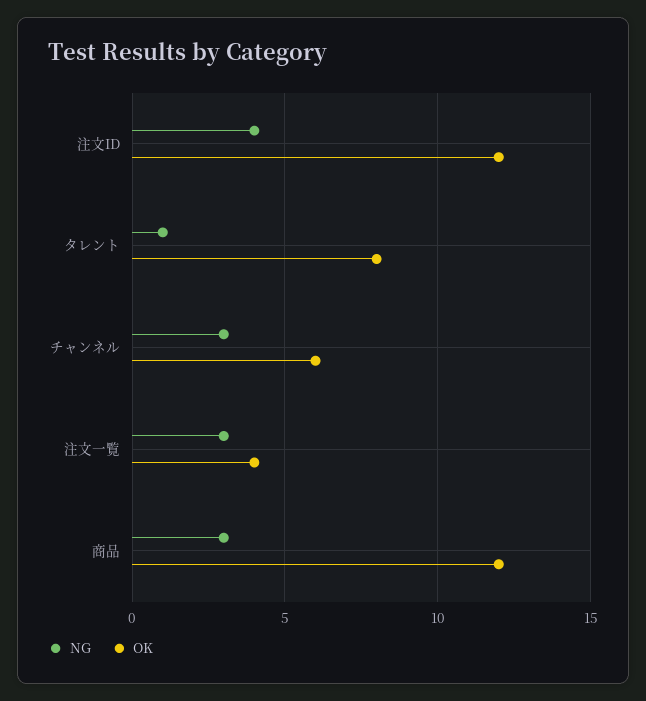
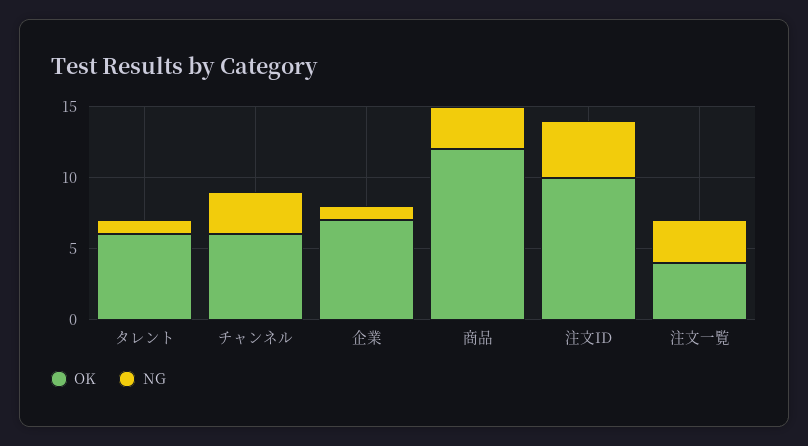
  {
    "NG": {
      "注文ID": 4,
      "タレント": 1,
      "チャンネル": 3,
      "注文一覧": 3,
-     "商品": 3
+     "商品": 3,
+     "企業": 1
    },
    "OK": {
-     "注文ID": 12,
+     "注文ID": 10,
-     "タレント": 8,
+     "タレント": 6,
      "チャンネル": 6,
      "注文一覧": 4,
-     "商品": 12
+     "商品": 12,
+     "企業": 7
    }
  }

